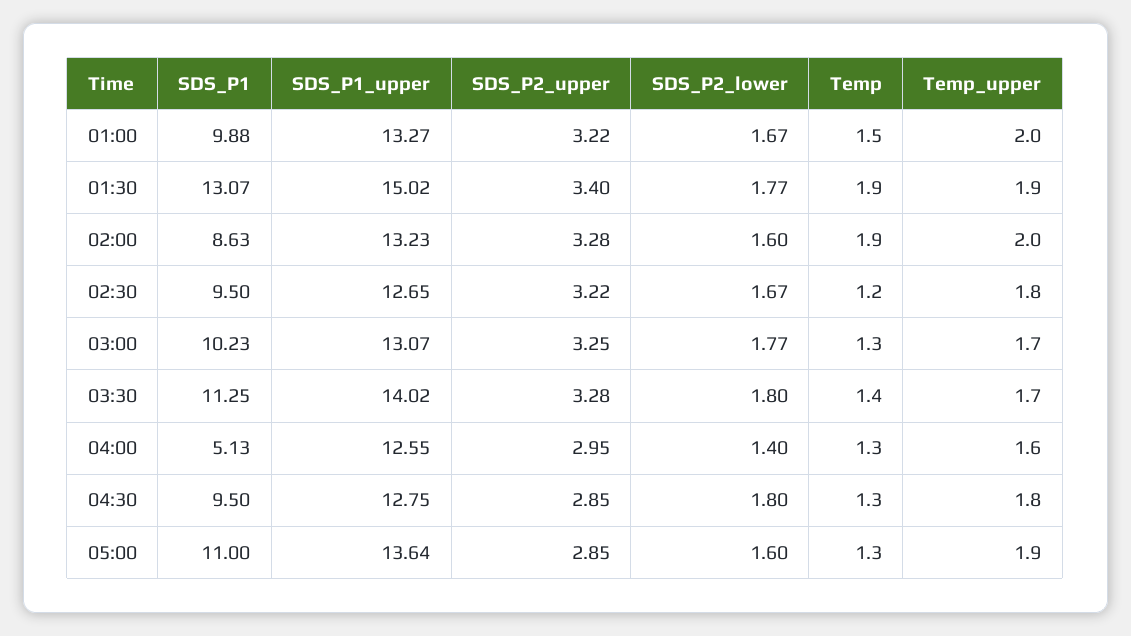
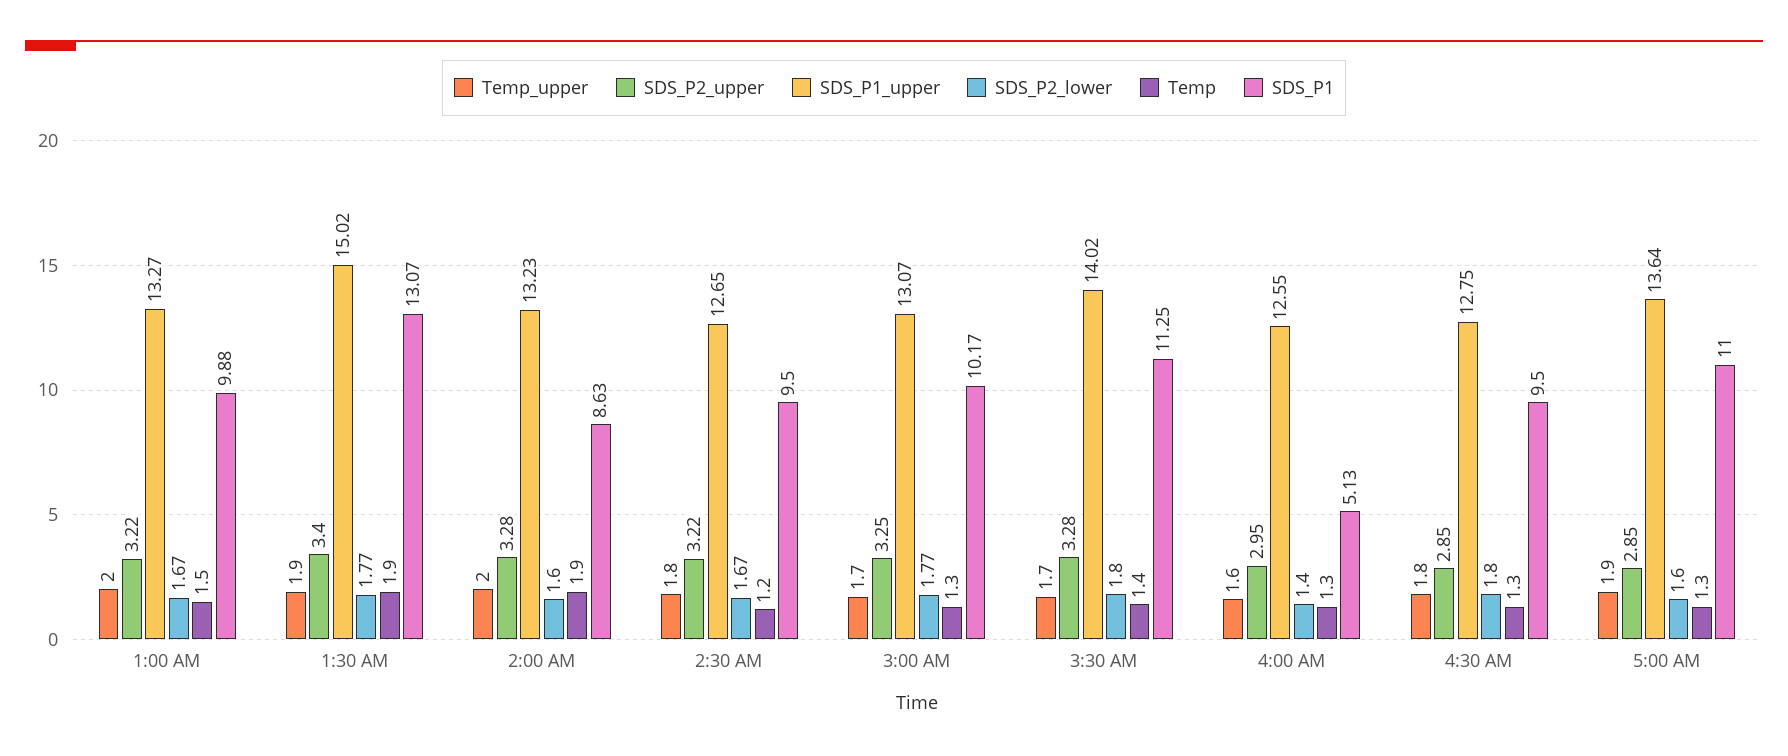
  {
    "SDS_P1": {
      "01:00": 9.88,
      "01:30": 13.07,
      "02:00": 8.63,
      "02:30": 9.5,
-     "03:00": 10.23,
+     "03:00": 10.17,
      "03:30": 11.25,
      "04:00": 5.13,
      "04:30": 9.5,
      "05:00": 11
    },
    "SDS_P1_upper": {
      "01:00": 13.27,
      "01:30": 15.02,
      "02:00": 13.23,
      "02:30": 12.65,
      "03:00": 13.07,
      "03:30": 14.02,
      "04:00": 12.55,
      "04:30": 12.75,
      "05:00": 13.64
    },
    "SDS_P2_upper": {
      "01:00": 3.22,
      "01:30": 3.4,
      "02:00": 3.28,
      "02:30": 3.22,
      "03:00": 3.25,
      "03:30": 3.28,
      "04:00": 2.95,
      "04:30": 2.85,
      "05:00": 2.85
    },
    "SDS_P2_lower": {
      "01:00": 1.67,
      "01:30": 1.77,
      "02:00": 1.6,
      "02:30": 1.67,
      "03:00": 1.77,
      "03:30": 1.8,
      "04:00": 1.4,
      "04:30": 1.8,
      "05:00": 1.6
    },
    "Temp": {
      "01:00": 1.5,
      "01:30": 1.9,
      "02:00": 1.9,
      "02:30": 1.2,
      "03:00": 1.3,
      "03:30": 1.4,
      "04:00": 1.3,
      "04:30": 1.3,
      "05:00": 1.3
    },
    "Temp_upper": {
      "01:00": 2,
      "01:30": 1.9,
      "02:00": 2,
      "02:30": 1.8,
      "03:00": 1.7,
      "03:30": 1.7,
      "04:00": 1.6,
      "04:30": 1.8,
      "05:00": 1.9
    }
  }

